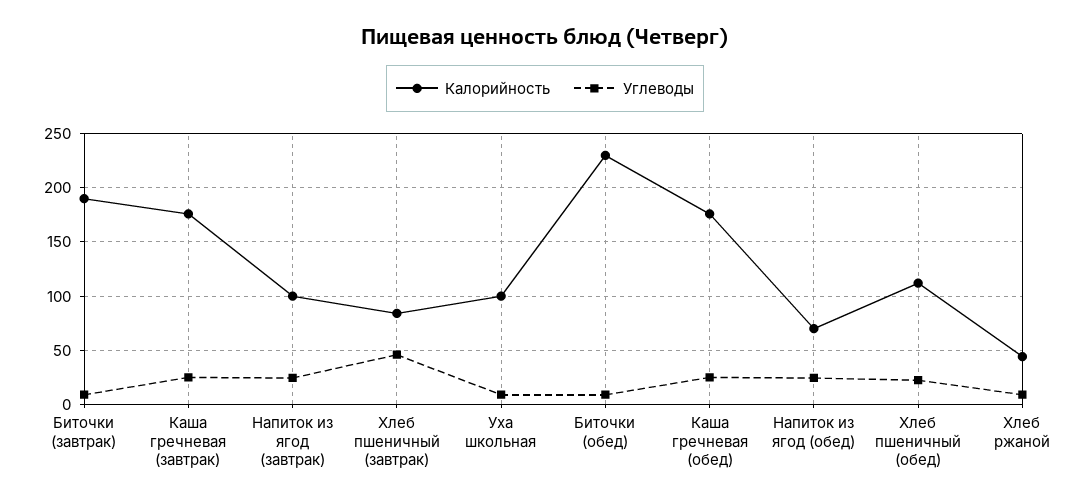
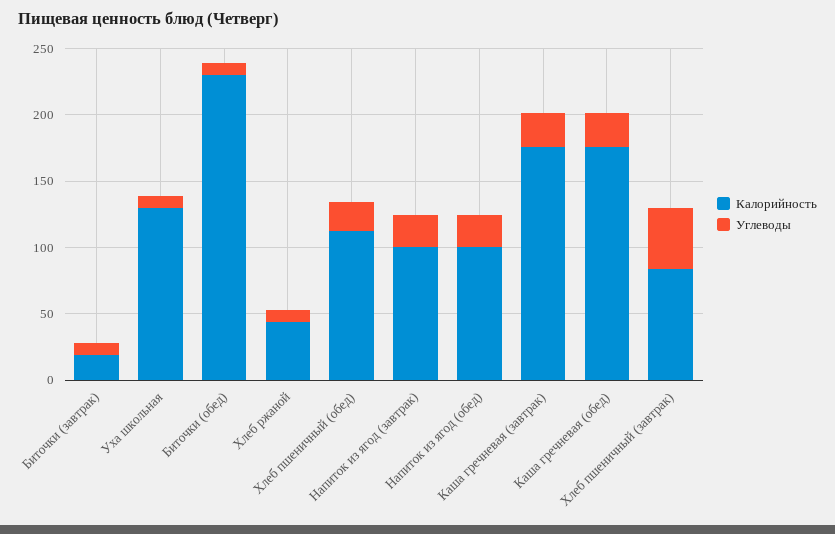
  {
    "Калорийность": {
-     "Биточки (завтрак)": 190,
+     "Биточки (завтрак)": 20,
      "Каша гречневая (завтрак)": 180,
      "Напиток из ягод (завтрак)": 100,
      "Хлеб пшеничный (завтрак)": 80,
-     "Уха школьная": 100,
+     "Уха школьная": 130,
      "Биточки (обед)": 230,
      "Каша гречневая (обед)": 180,
-     "Напиток из ягод (обед)": 70,
+     "Напиток из ягод (обед)": 100,
      "Хлеб пшеничный (обед)": 110,
      "Хлеб ржаной": 40
    },
    "Углеводы": {
      "Биточки (завтрак)": 10,
      "Каша гречневая (завтрак)": 30,
      "Напиток из ягод (завтрак)": 20,
      "Хлеб пшеничный (завтрак)": 50,
      "Уха школьная": 10,
      "Биточки (обед)": 10,
      "Каша гречневая (обед)": 30,
      "Напиток из ягод (обед)": 20,
      "Хлеб пшеничный (обед)": 20,
      "Хлеб ржаной": 10
    }
  }

